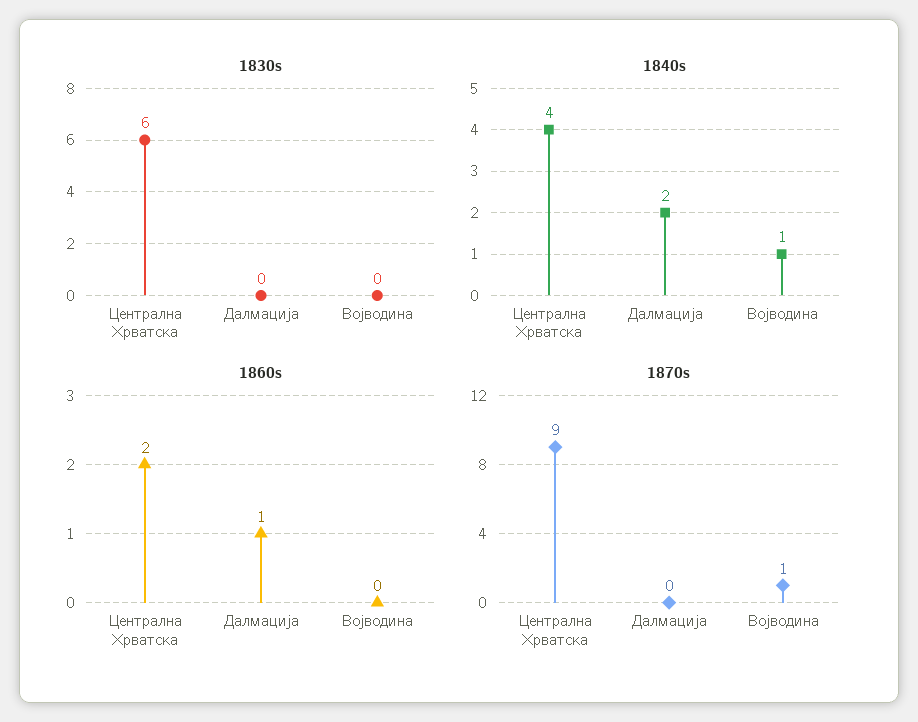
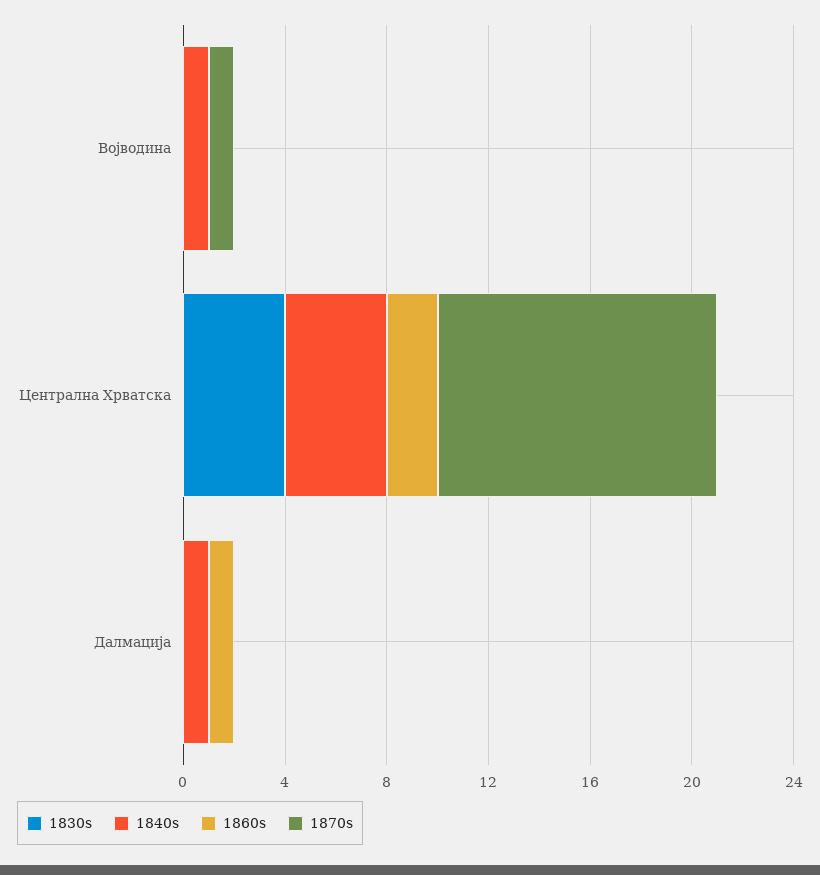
  {
    "1830s": {
-     "Централна Хрватска": 6,
+     "Централна Хрватска": 4,
      "Далмација": 0,
      "Војводина": 0
    },
    "1840s": {
      "Централна Хрватска": 4,
-     "Далмација": 2,
+     "Далмација": 1,
      "Војводина": 1
    },
    "1860s": {
      "Централна Хрватска": 2,
      "Далмација": 1,
      "Војводина": 0
    },
    "1870s": {
-     "Централна Хрватска": 9,
+     "Централна Хрватска": 11,
      "Далмација": 0,
      "Војводина": 1
    }
  }

